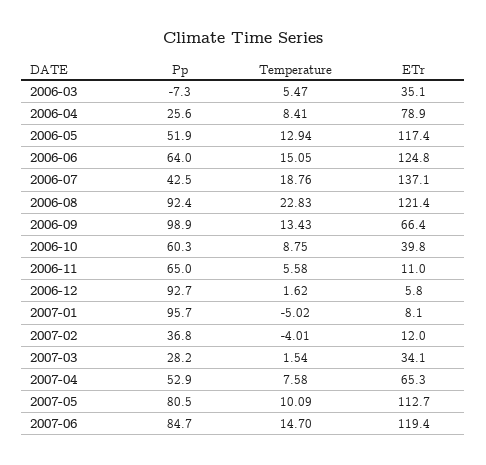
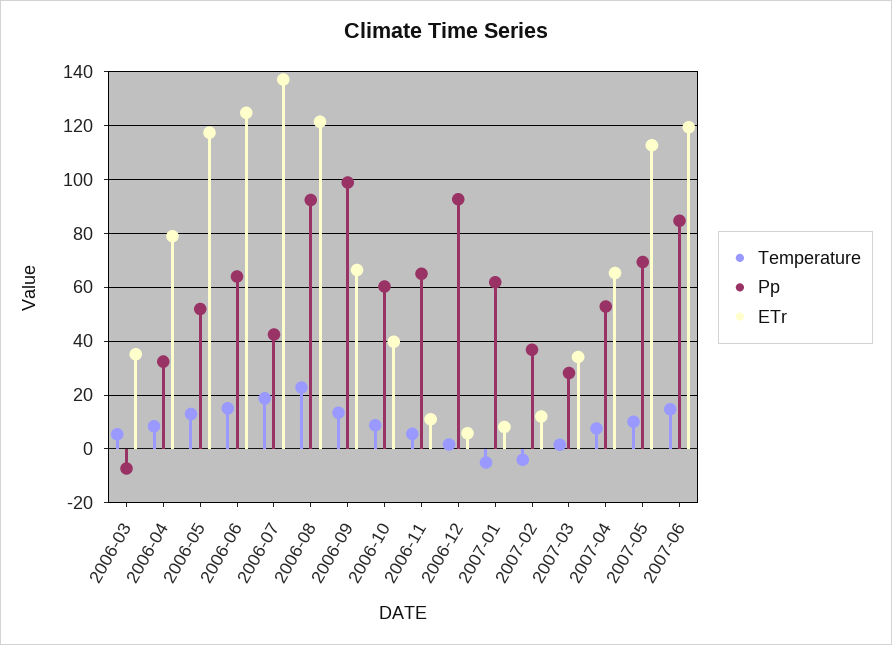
  {
    "Pp": {
      "2006-03": -7.3,
-     "2006-04": 25.6,
+     "2006-04": 32.5,
      "2006-05": 51.9,
      "2006-06": 64,
      "2006-07": 42.5,
      "2006-08": 92.4,
      "2006-09": 98.9,
      "2006-10": 60.3,
      "2006-11": 65,
      "2006-12": 92.7,
-     "2007-01": 95.7,
+     "2007-01": 62.5,
      "2007-02": 36.8,
      "2007-03": 28.2,
      "2007-04": 52.9,
-     "2007-05": 80.5,
+     "2007-05": 70,
      "2007-06": 84.7
    },
    "Temperature": {
      "2006-03": 5.47,
      "2006-04": 8.41,
      "2006-05": 12.94,
      "2006-06": 15.05,
      "2006-07": 18.76,
      "2006-08": 22.83,
      "2006-09": 13.43,
      "2006-10": 8.75,
      "2006-11": 5.58,
      "2006-12": 1.62,
      "2007-01": -5.02,
      "2007-02": -4.01,
      "2007-03": 1.54,
      "2007-04": 7.58,
      "2007-05": 10.09,
      "2007-06": 14.7
    },
    "ETr": {
      "2006-03": 35.1,
      "2006-04": 78.9,
      "2006-05": 117.4,
      "2006-06": 124.8,
      "2006-07": 137.1,
      "2006-08": 121.4,
      "2006-09": 66.4,
      "2006-10": 39.8,
      "2006-11": 11,
      "2006-12": 5.8,
      "2007-01": 8.1,
      "2007-02": 12,
      "2007-03": 34.1,
      "2007-04": 65.3,
      "2007-05": 112.7,
      "2007-06": 119.4
    }
  }

